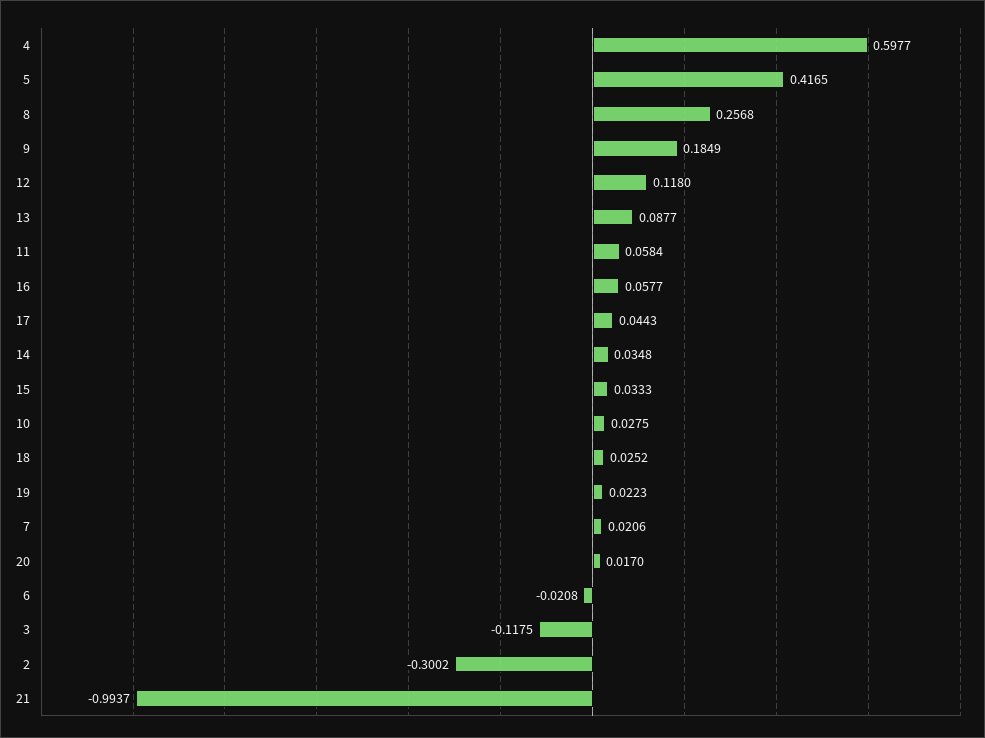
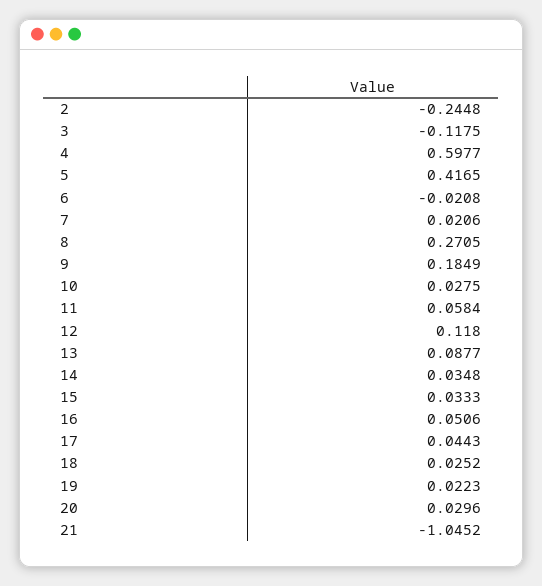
  {
    "4": 0.5977,
    "5": 0.4165,
-   "8": 0.2568,
+   "8": 0.2705,
    "9": 0.1849,
    "12": 0.118,
    "13": 0.0877,
    "11": 0.0584,
-   "16": 0.0577,
+   "16": 0.0506,
    "17": 0.0443,
    "14": 0.0348,
    "15": 0.0333,
    "10": 0.0275,
    "18": 0.0252,
    "19": 0.0223,
    "7": 0.0206,
-   "20": 0.017,
+   "20": 0.0296,
    "6": -0.0208,
    "3": -0.1175,
-   "2": -0.3002,
+   "2": -0.2448,
-   "21": -0.9937
+   "21": -1.0452
  }

